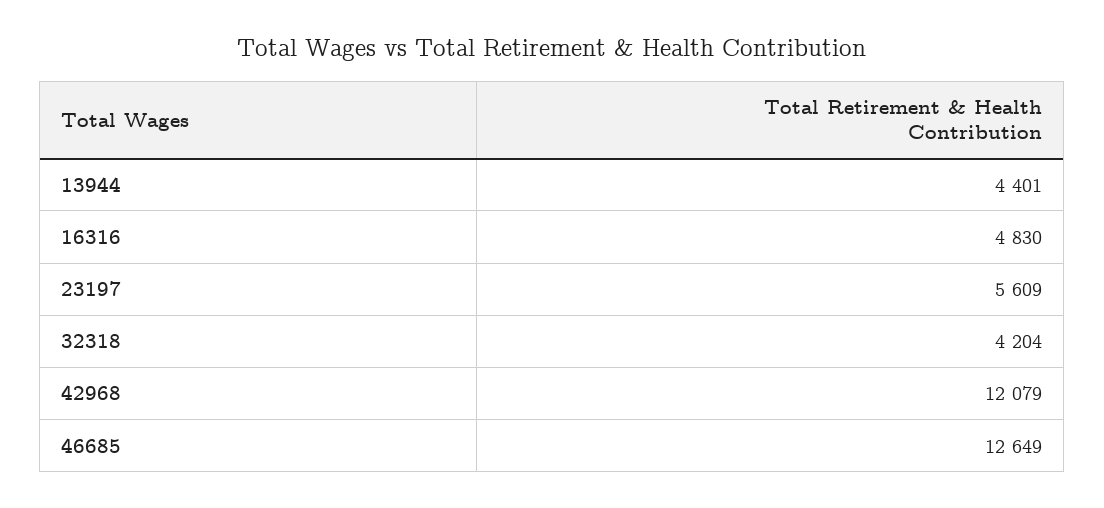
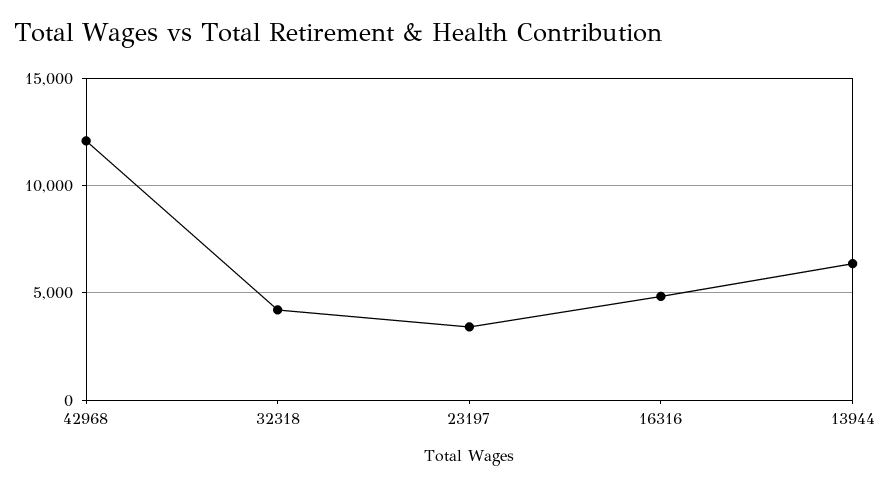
  {
-   "13944": 4401,
+   "13944": 6500,
    "16316": 4830,
-   "23197": 5609,
+   "23197": 3500,
    "32318": 4204,
-   "42968": 12079,
+   "42968": 12079
-   "46685": 12649
  }

